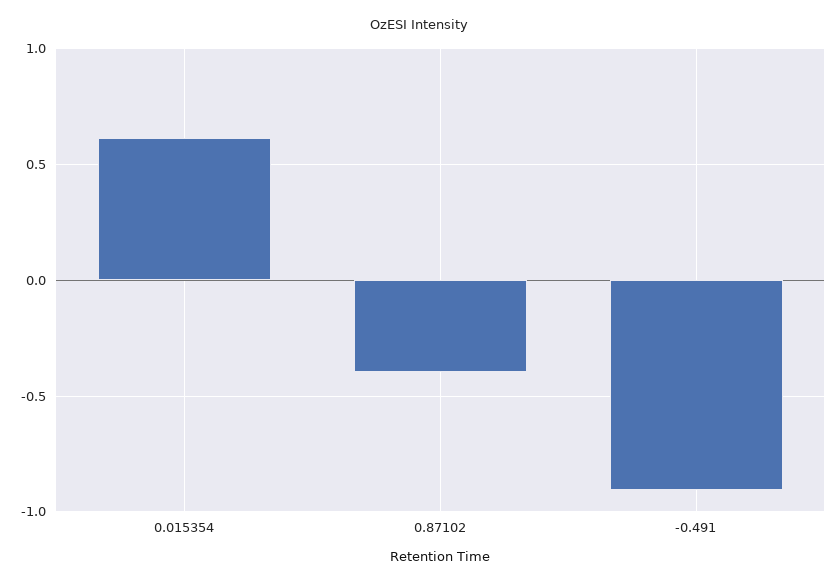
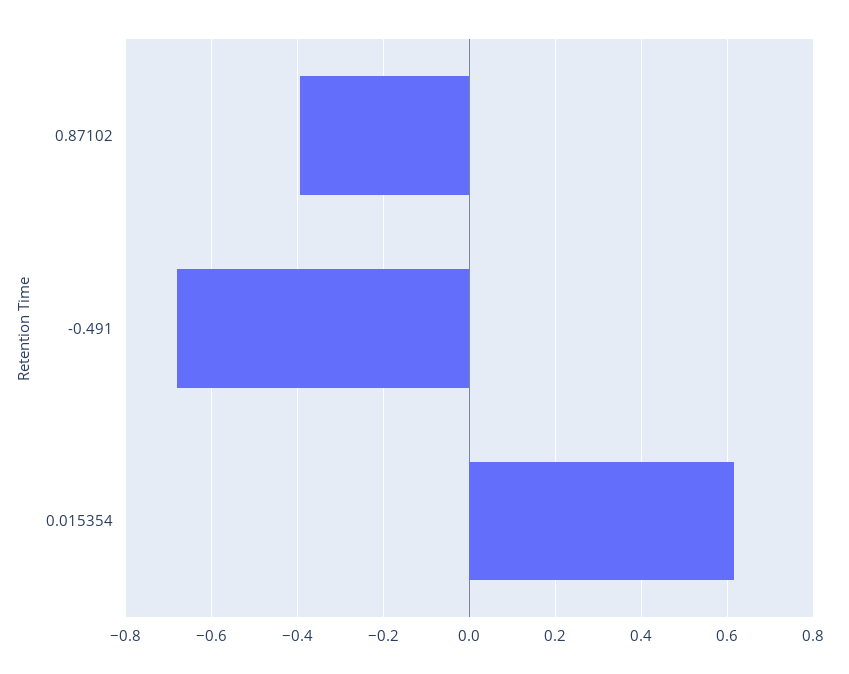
  {
    "0.015354": 0.62,
    "0.87102": -0.4,
-   "-0.491": -0.9
+   "-0.491": -0.68
  }

